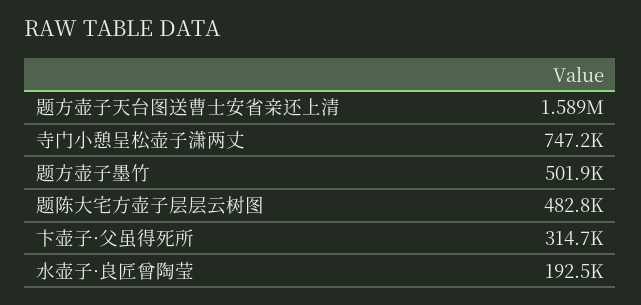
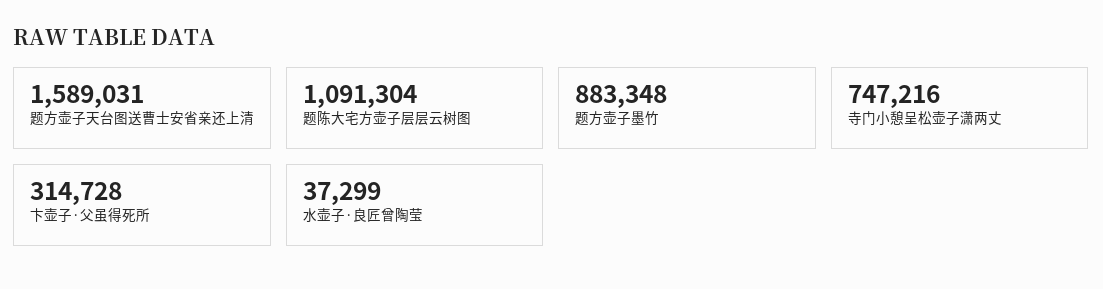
  {
    "题方壶子天台图送曹士安省亲还上清": 1589031,
    "寺门小憩呈松壶子潇两丈": 747216,
-   "题方壶子墨竹": 501900,
+   "题方壶子墨竹": 883348,
-   "题陈大宅方壶子层层云树图": 482800,
+   "题陈大宅方壶子层层云树图": 1091304,
    "卞壶子·父虽得死所": 314728,
-   "水壶子·良匠曾陶莹": 192500
+   "水壶子·良匠曾陶莹": 37299
  }

